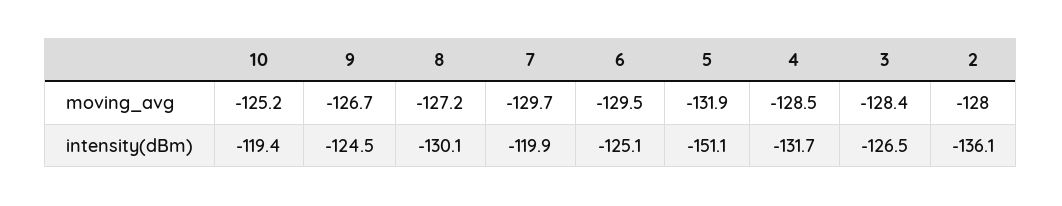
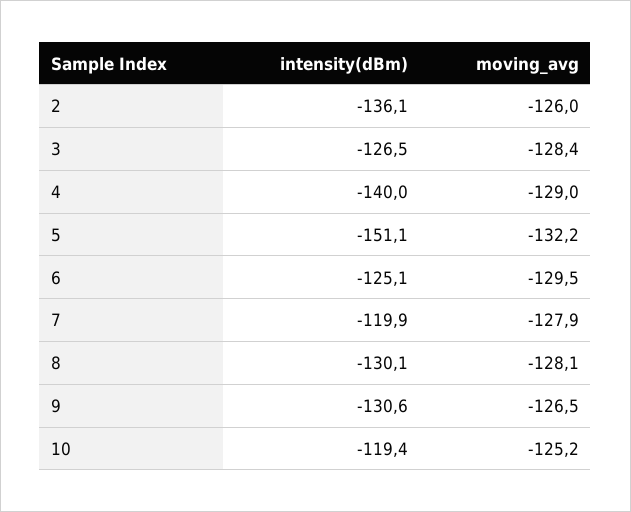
  {
    "10": {
      "moving_avg": -125.2,
      "intensity(dBm)": -119.4
    },
    "9": {
-     "moving_avg": -126.7,
+     "moving_avg": -126.5,
-     "intensity(dBm)": -124.5
+     "intensity(dBm)": -130.6
    },
    "8": {
-     "moving_avg": -127.2,
+     "moving_avg": -128.1,
      "intensity(dBm)": -130.1
    },
    "7": {
-     "moving_avg": -129.7,
+     "moving_avg": -127.9,
      "intensity(dBm)": -119.9
    },
    "6": {
      "moving_avg": -129.5,
      "intensity(dBm)": -125.1
    },
    "5": {
-     "moving_avg": -131.9,
+     "moving_avg": -132.2,
      "intensity(dBm)": -151.1
    },
    "4": {
-     "moving_avg": -128.5,
+     "moving_avg": -129,
-     "intensity(dBm)": -131.7
+     "intensity(dBm)": -140
    },
    "3": {
      "moving_avg": -128.4,
      "intensity(dBm)": -126.5
    },
    "2": {
-     "moving_avg": -128,
+     "moving_avg": -126,
      "intensity(dBm)": -136.1
    }
  }

